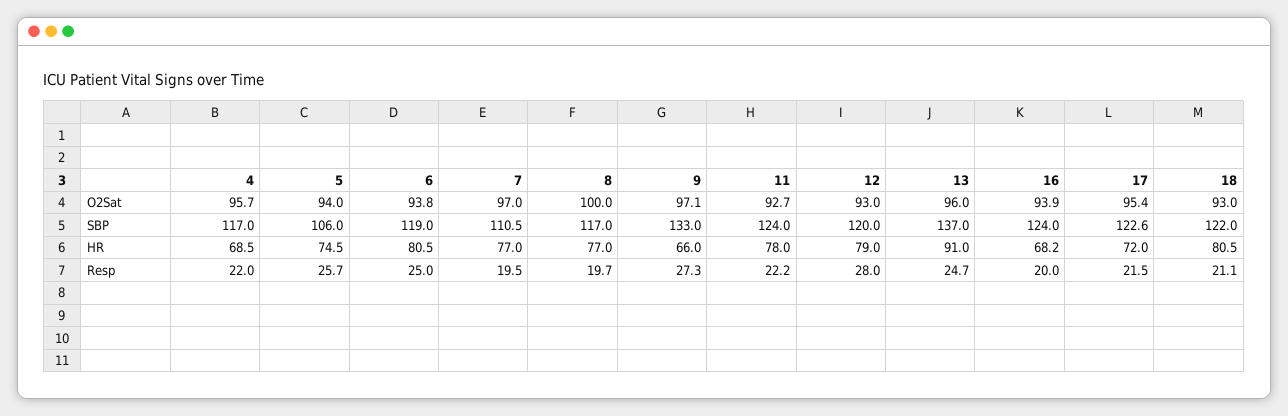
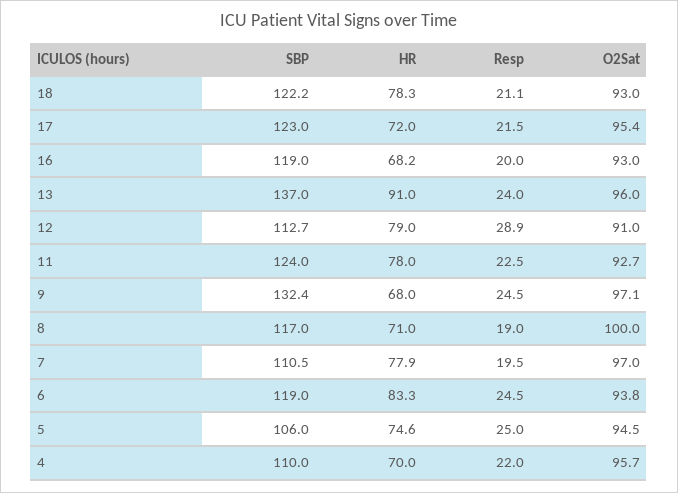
  {
    "4": {
      "O2Sat": 95.7,
-     "SBP": 117,
+     "SBP": 110,
-     "HR": 68.5,
+     "HR": 70,
      "Resp": 22
    },
    "5": {
-     "O2Sat": 94,
+     "O2Sat": 94.5,
      "SBP": 106,
-     "HR": 74.5,
+     "HR": 74.6,
-     "Resp": 25.7
+     "Resp": 25
    },
    "6": {
      "O2Sat": 93.8,
      "SBP": 119,
-     "HR": 80.5,
+     "HR": 83.3,
-     "Resp": 25
+     "Resp": 24.5
    },
    "7": {
      "O2Sat": 97,
      "SBP": 110.5,
-     "HR": 77,
+     "HR": 77.9,
      "Resp": 19.5
    },
    "8": {
      "O2Sat": 100,
      "SBP": 117,
-     "HR": 77,
+     "HR": 71,
-     "Resp": 19.7
+     "Resp": 19
    },
    "9": {
      "O2Sat": 97.1,
-     "SBP": 133,
+     "SBP": 132.4,
-     "HR": 66,
+     "HR": 68,
-     "Resp": 27.3
+     "Resp": 24.5
    },
    "11": {
      "O2Sat": 92.7,
      "SBP": 124,
      "HR": 78,
-     "Resp": 22.2
+     "Resp": 22.5
    },
    "12": {
-     "O2Sat": 93,
+     "O2Sat": 91,
-     "SBP": 120,
+     "SBP": 112.7,
      "HR": 79,
-     "Resp": 28
+     "Resp": 28.9
    },
    "13": {
      "O2Sat": 96,
      "SBP": 137,
      "HR": 91,
-     "Resp": 24.7
+     "Resp": 24
    },
    "16": {
-     "O2Sat": 93.9,
+     "O2Sat": 93,
-     "SBP": 124,
+     "SBP": 119,
      "HR": 68.2,
      "Resp": 20
    },
    "17": {
      "O2Sat": 95.4,
-     "SBP": 122.6,
+     "SBP": 123,
      "HR": 72,
      "Resp": 21.5
    },
    "18": {
      "O2Sat": 93,
-     "SBP": 122,
+     "SBP": 122.2,
-     "HR": 80.5,
+     "HR": 78.3,
      "Resp": 21.1
    }
  }

